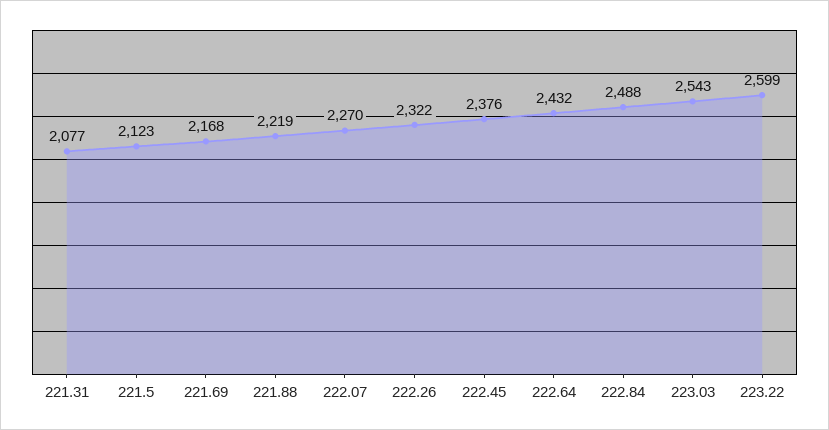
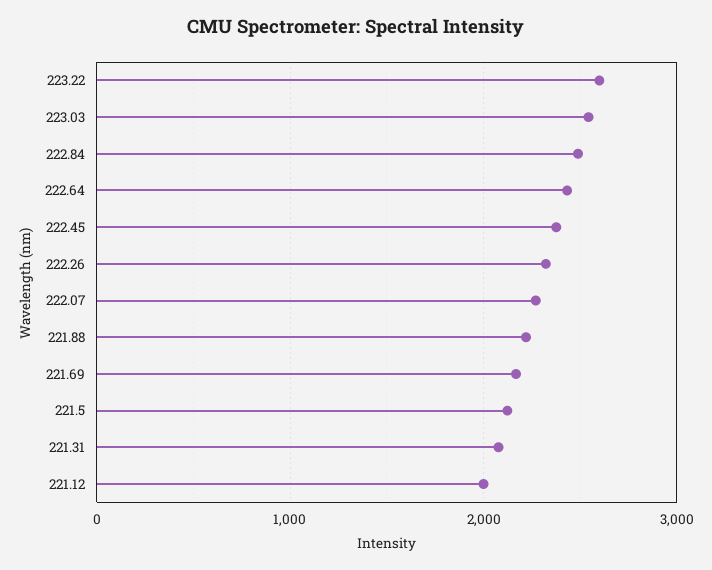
  {
    "221.31": 2077,
    "221.5": 2123,
    "221.69": 2168,
    "221.88": 2219,
    "222.07": 2270,
    "222.26": 2322,
    "222.45": 2376,
    "222.64": 2432,
    "222.84": 2488,
    "223.03": 2543,
-   "223.22": 2599
+   "223.22": 2599,
+   "221.12": 2000
  }

